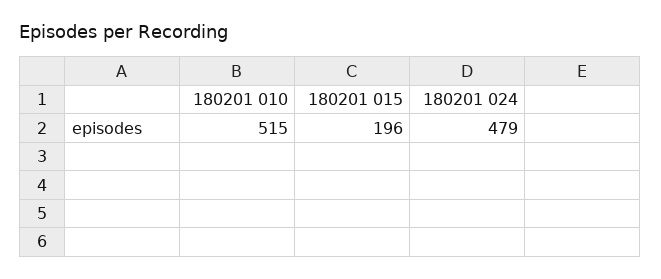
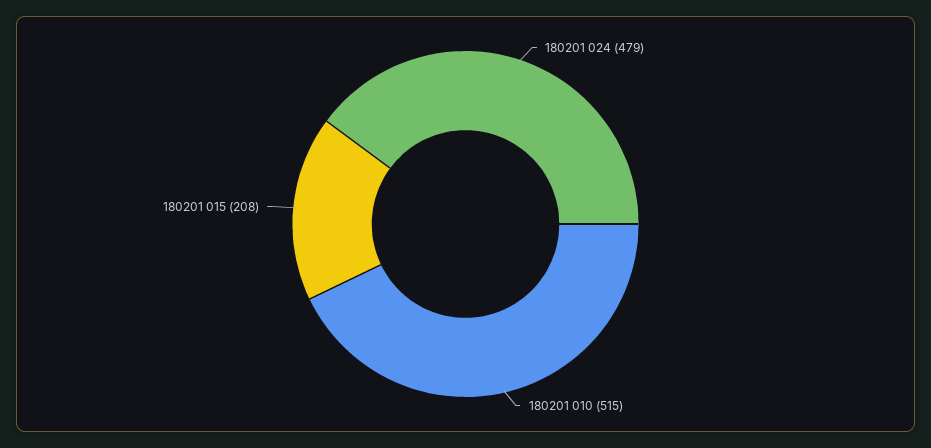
  {
    "180201 010": 515,
-   "180201 015": 196,
+   "180201 015": 208,
    "180201 024": 479
  }

